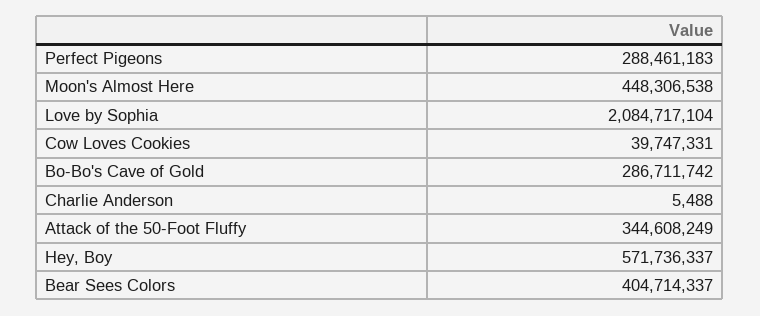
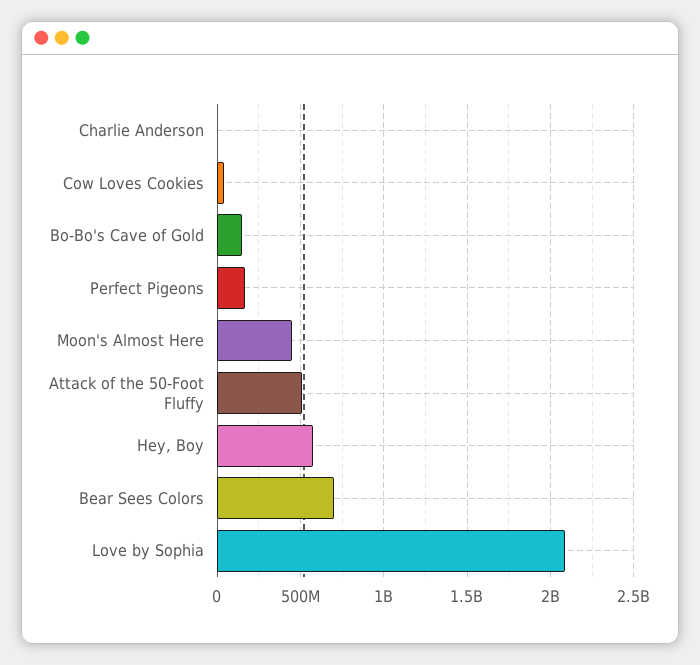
  {
-   "Perfect Pigeons": 288461183,
+   "Perfect Pigeons": 150000000,
    "Moon's Almost Here": 448306538,
    "Love by Sophia": 2084717104,
    "Cow Loves Cookies": 39747331,
-   "Bo-Bo's Cave of Gold": 286711742,
+   "Bo-Bo's Cave of Gold": 150000000,
    "Charlie Anderson": 5488,
-   "Attack of the 50-Foot Fluffy": 344608249,
+   "Attack of the 50-Foot Fluffy": 500000000,
    "Hey, Boy": 571736337,
-   "Bear Sees Colors": 404714337
+   "Bear Sees Colors": 700000000
  }

